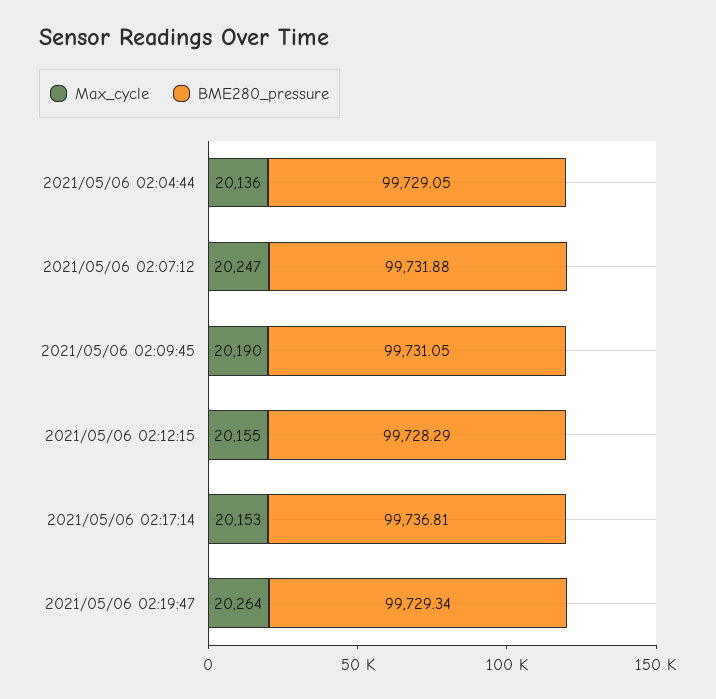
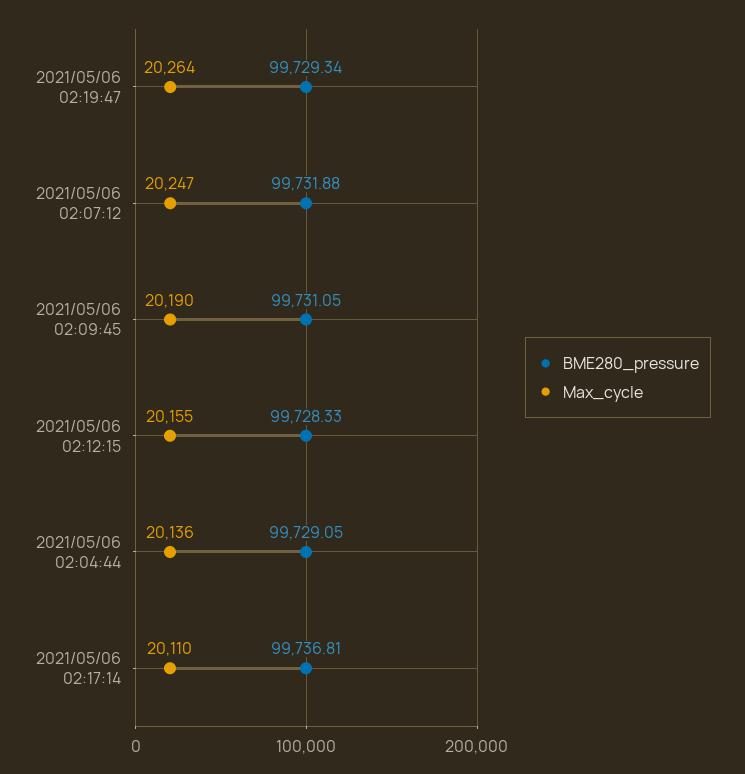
  {
    "Max_cycle": {
      "2021/05/06 02:04:44": 20136,
      "2021/05/06 02:07:12": 20247,
      "2021/05/06 02:09:45": 20190,
      "2021/05/06 02:12:15": 20155,
-     "2021/05/06 02:17:14": 20153,
+     "2021/05/06 02:17:14": 20110,
      "2021/05/06 02:19:47": 20264
    },
    "BME280_pressure": {
      "2021/05/06 02:04:44": 99729.05,
      "2021/05/06 02:07:12": 99731.88,
      "2021/05/06 02:09:45": 99731.05,
-     "2021/05/06 02:12:15": 99728.29,
+     "2021/05/06 02:12:15": 99728.33,
      "2021/05/06 02:17:14": 99736.81,
      "2021/05/06 02:19:47": 99729.34
    }
  }

